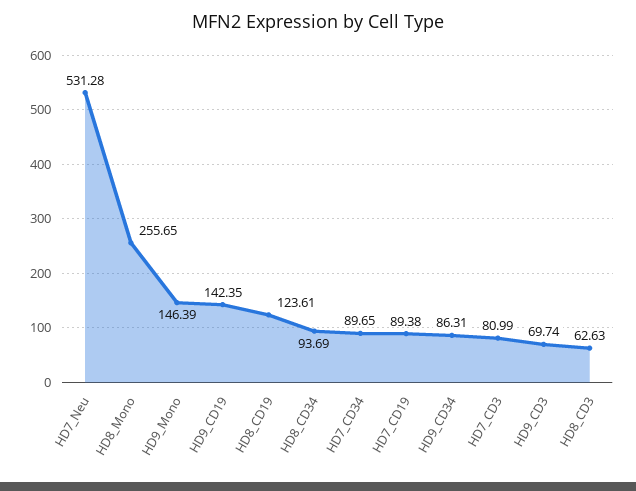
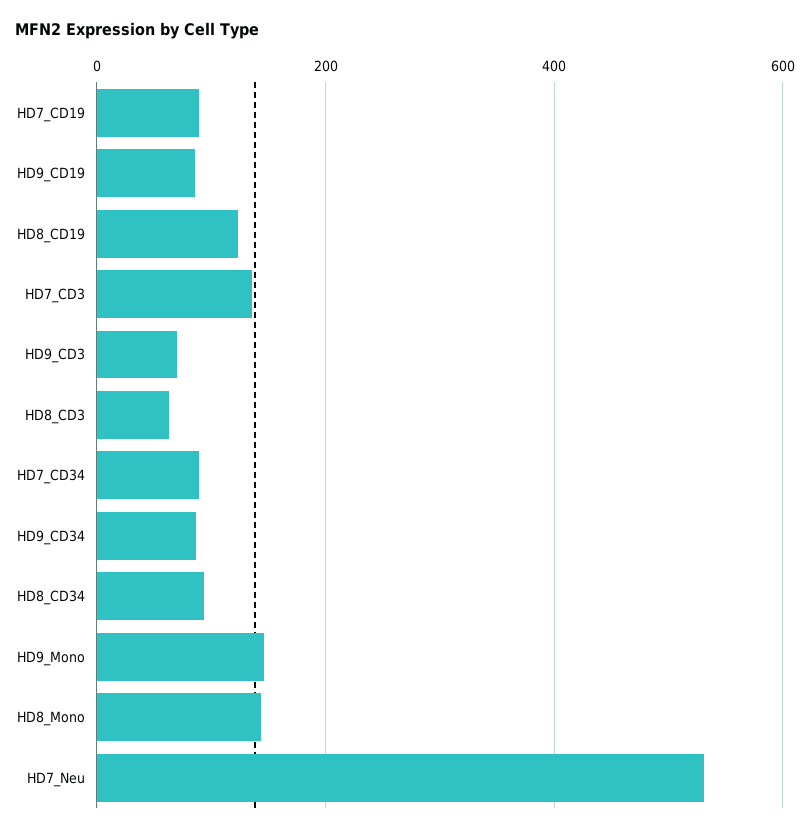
  {
    "HD7_Neu": 531.28,
-   "HD8_Mono": 255.65,
+   "HD8_Mono": 140,
    "HD9_Mono": 146.39,
-   "HD9_CD19": 142.35,
+   "HD9_CD19": 80,
    "HD8_CD19": 123.61,
    "HD8_CD34": 93.69,
    "HD7_CD34": 89.65,
    "HD7_CD19": 89.38,
    "HD9_CD34": 86.31,
-   "HD7_CD3": 80.99,
+   "HD7_CD3": 140,
    "HD9_CD3": 69.74,
    "HD8_CD3": 62.63
  }

